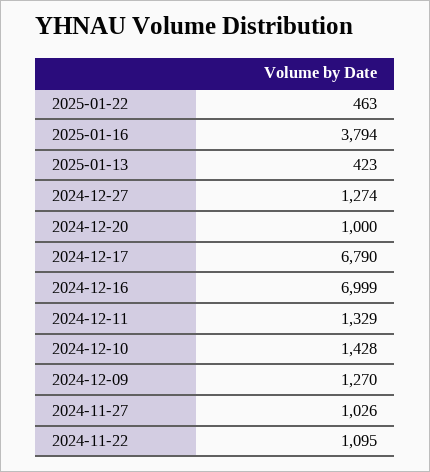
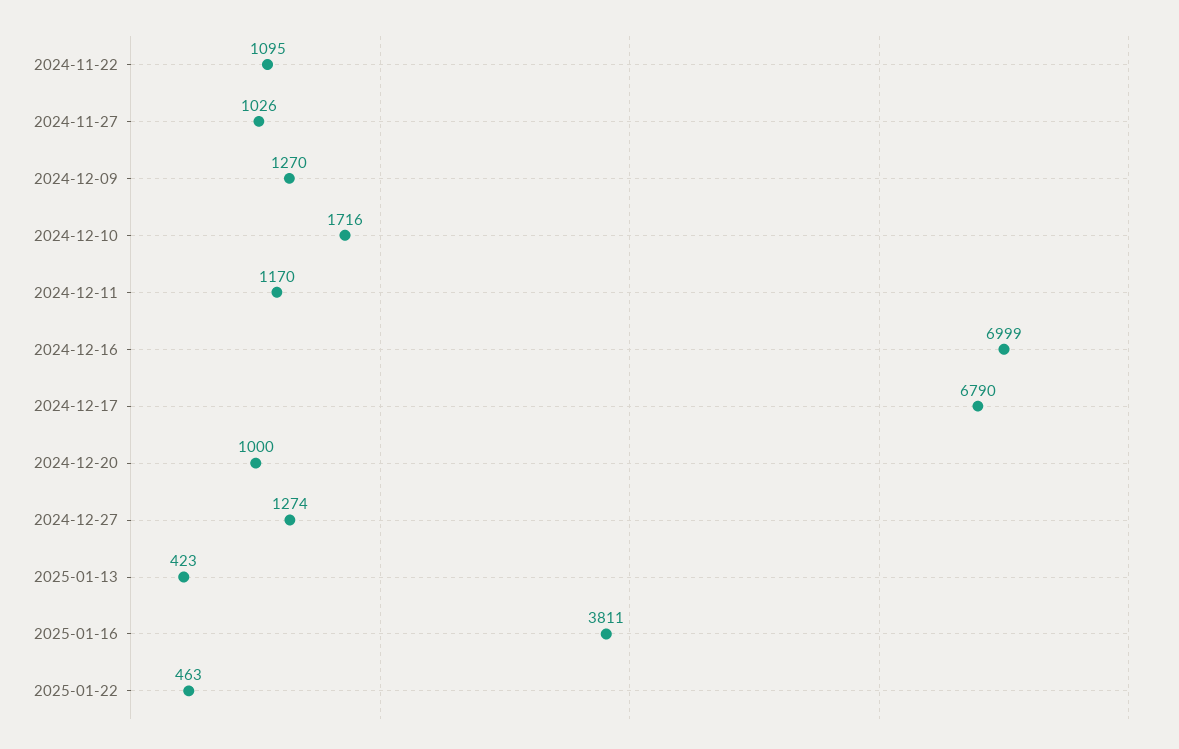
  {
    "2025-01-22": 463,
-   "2025-01-16": 3794,
+   "2025-01-16": 3811,
    "2025-01-13": 423,
    "2024-12-27": 1274,
    "2024-12-20": 1000,
    "2024-12-17": 6790,
    "2024-12-16": 6999,
-   "2024-12-11": 1329,
+   "2024-12-11": 1170,
-   "2024-12-10": 1428,
+   "2024-12-10": 1716,
    "2024-12-09": 1270,
    "2024-11-27": 1026,
    "2024-11-22": 1095
  }

